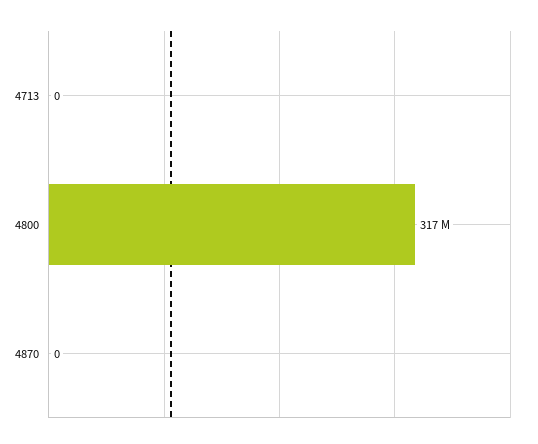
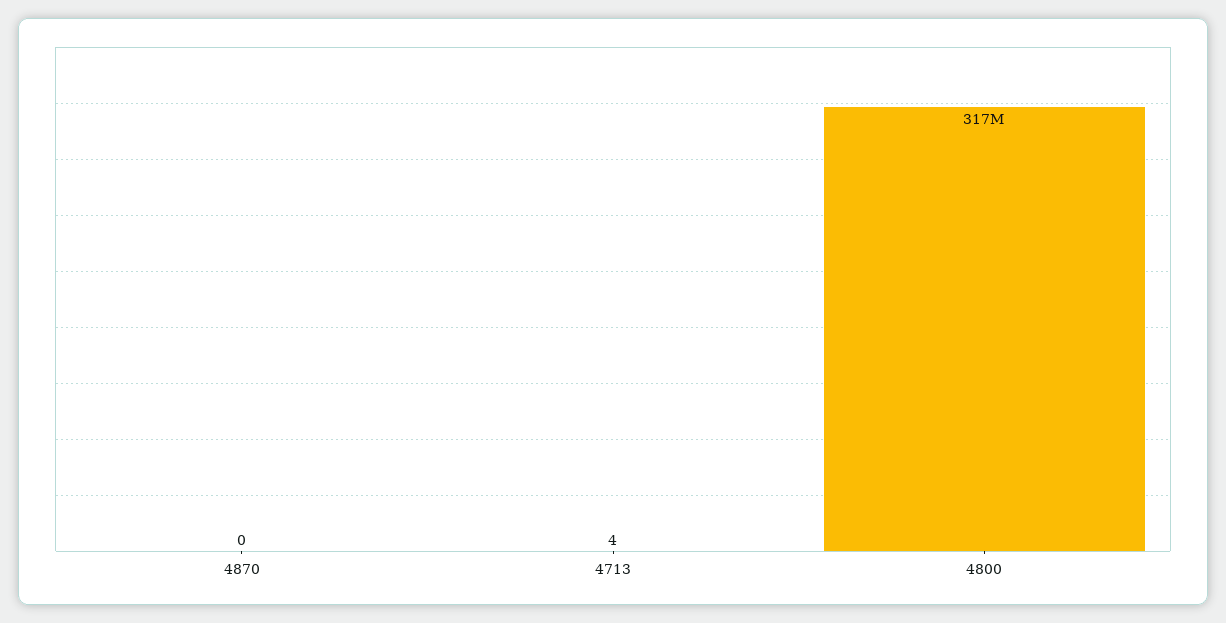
  {
-   "4713": 0,
+   "4713": 4,
    "4800": 317000000,
    "4870": 0
  }

